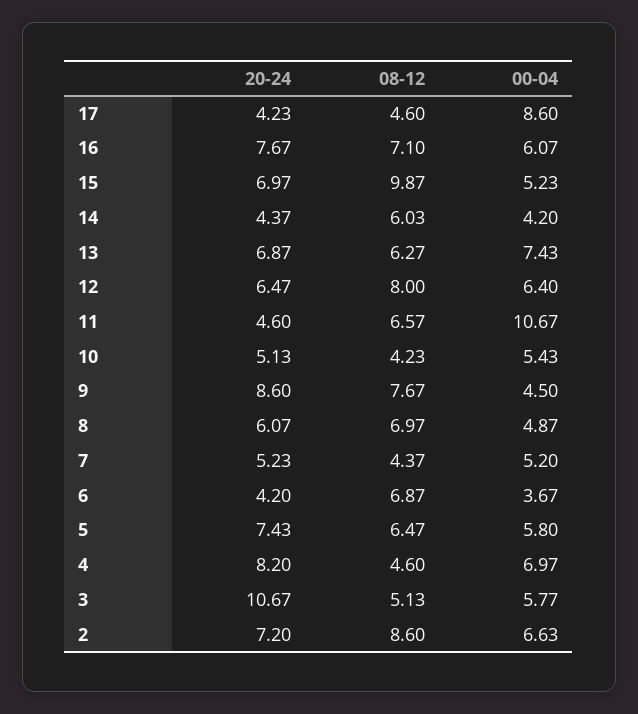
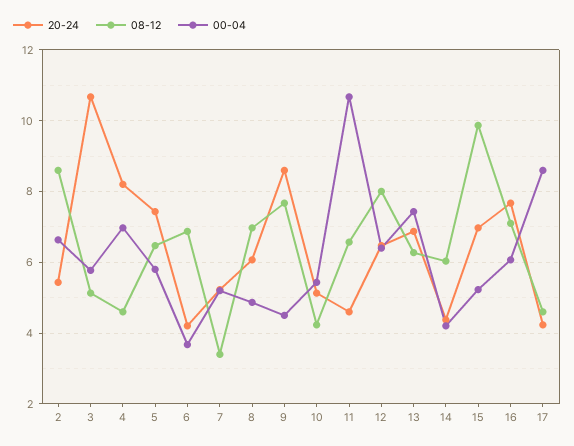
  {
    "20-24": {
      "17": 4.23,
      "16": 7.67,
      "15": 6.97,
      "14": 4.37,
      "13": 6.87,
      "12": 6.47,
      "11": 4.6,
      "10": 5.13,
      "9": 8.6,
      "8": 6.07,
      "7": 5.23,
      "6": 4.2,
      "5": 7.43,
      "4": 8.2,
      "3": 10.67,
-     "2": 7.2
+     "2": 5.4
    },
    "08-12": {
      "17": 4.6,
      "16": 7.1,
      "15": 9.87,
      "14": 6.03,
      "13": 6.27,
      "12": 8,
      "11": 6.57,
      "10": 4.23,
      "9": 7.67,
      "8": 6.97,
-     "7": 4.37,
+     "7": 3.4,
      "6": 6.87,
      "5": 6.47,
      "4": 4.6,
      "3": 5.13,
      "2": 8.6
    },
    "00-04": {
      "17": 8.6,
      "16": 6.07,
      "15": 5.23,
      "14": 4.2,
      "13": 7.43,
      "12": 6.4,
      "11": 10.67,
      "10": 5.43,
      "9": 4.5,
      "8": 4.87,
      "7": 5.2,
      "6": 3.67,
      "5": 5.8,
      "4": 6.97,
      "3": 5.77,
      "2": 6.63
    }
  }

